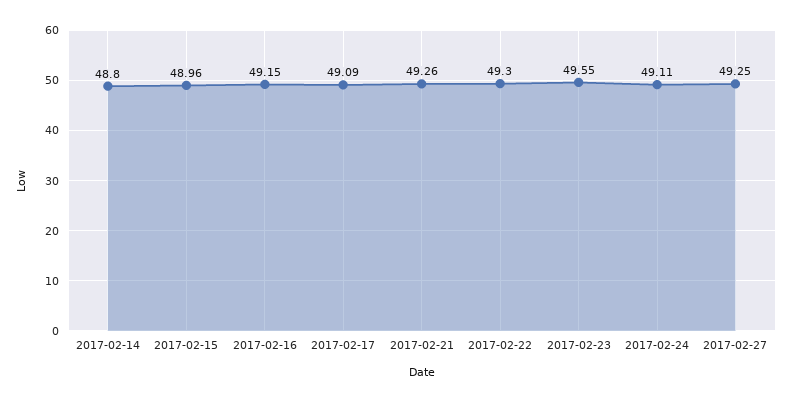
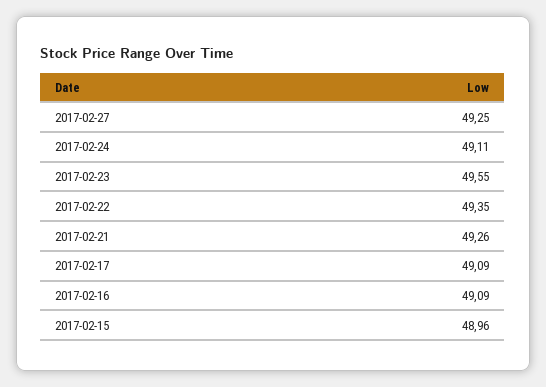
  {
-   "2017-02-14": 48.8,
    "2017-02-15": 48.96,
-   "2017-02-16": 49.15,
+   "2017-02-16": 49.09,
    "2017-02-17": 49.09,
    "2017-02-21": 49.26,
-   "2017-02-22": 49.3,
+   "2017-02-22": 49.35,
    "2017-02-23": 49.55,
    "2017-02-24": 49.11,
    "2017-02-27": 49.25
  }

